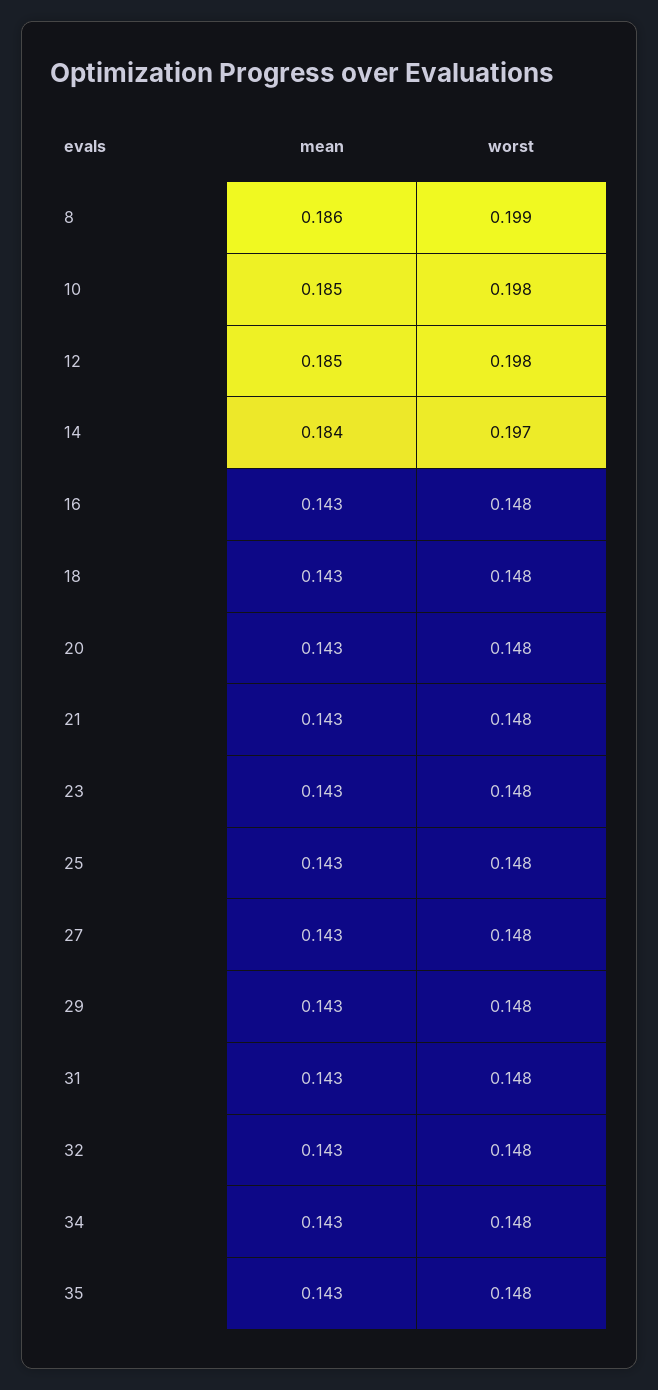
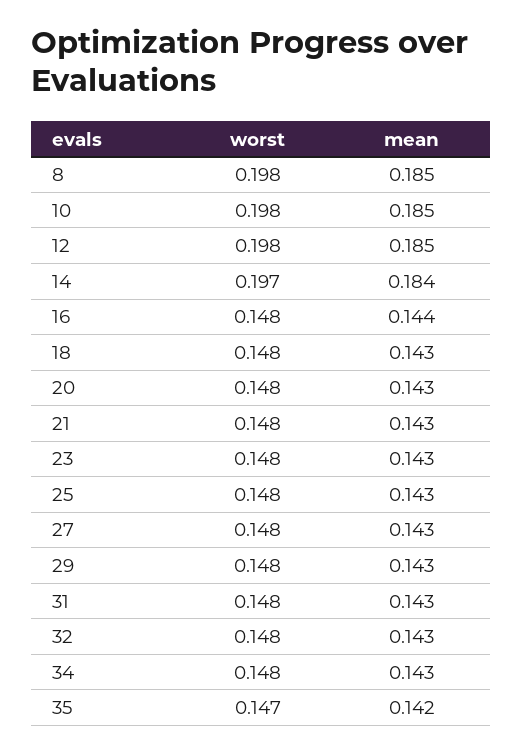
  {
    "mean": {
-     "8": 0.186,
+     "8": 0.185,
      "10": 0.185,
      "12": 0.185,
      "14": 0.184,
-     "16": 0.143,
+     "16": 0.144,
      "18": 0.143,
      "20": 0.143,
      "21": 0.143,
      "23": 0.143,
      "25": 0.143,
      "27": 0.143,
      "29": 0.143,
      "31": 0.143,
      "32": 0.143,
      "34": 0.143,
-     "35": 0.143
+     "35": 0.142
    },
    "worst": {
-     "8": 0.199,
+     "8": 0.198,
      "10": 0.198,
      "12": 0.198,
      "14": 0.197,
      "16": 0.148,
      "18": 0.148,
      "20": 0.148,
      "21": 0.148,
      "23": 0.148,
      "25": 0.148,
      "27": 0.148,
      "29": 0.148,
      "31": 0.148,
      "32": 0.148,
      "34": 0.148,
-     "35": 0.148
+     "35": 0.147
    }
  }

